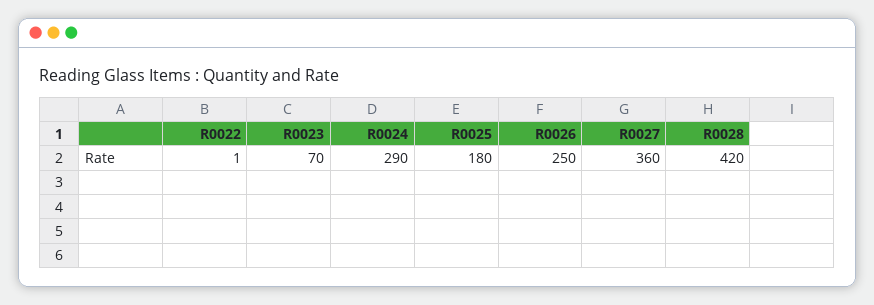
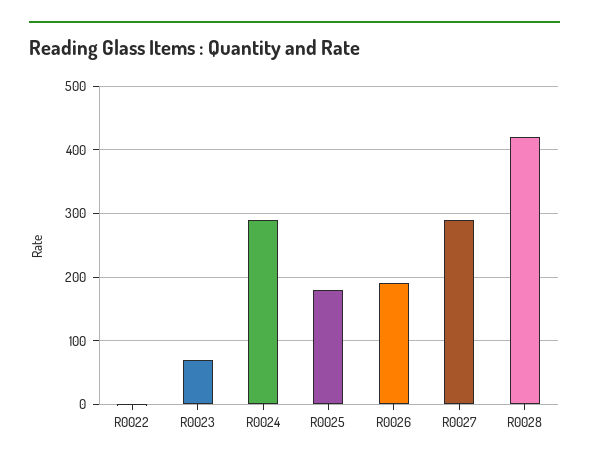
  {
    "R0022": 1,
    "R0023": 70,
    "R0024": 290,
    "R0025": 180,
-   "R0026": 250,
+   "R0026": 190,
-   "R0027": 360,
+   "R0027": 290,
    "R0028": 420
  }

